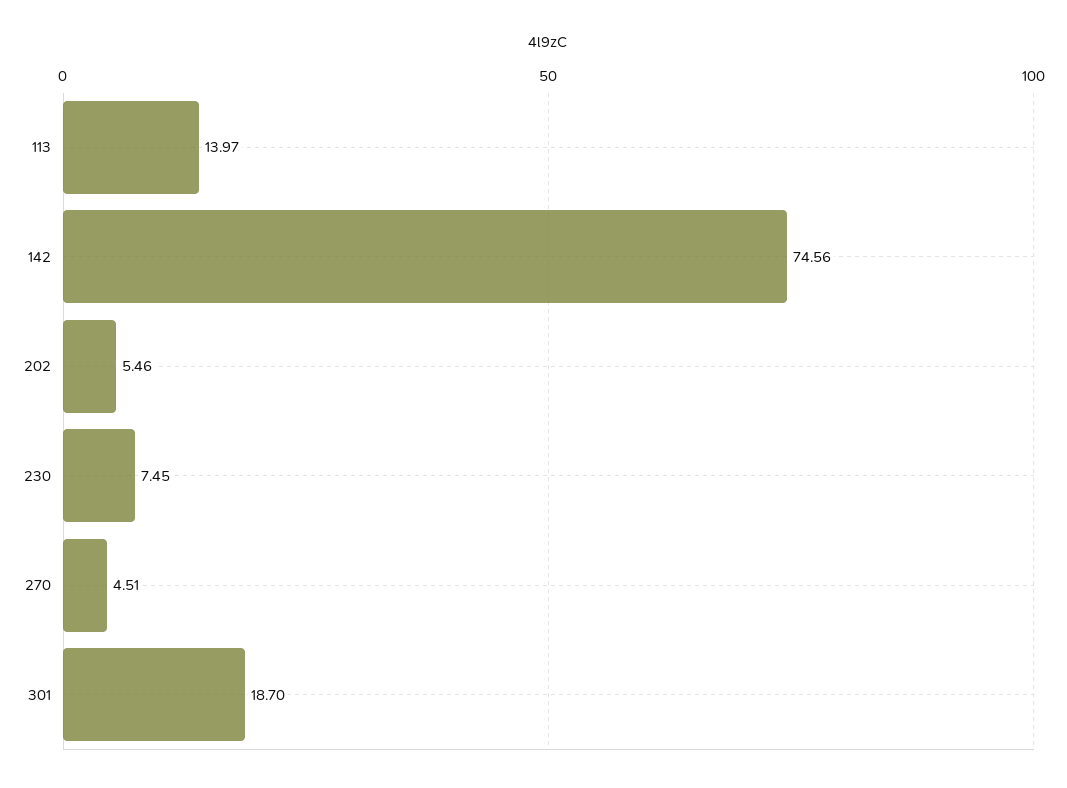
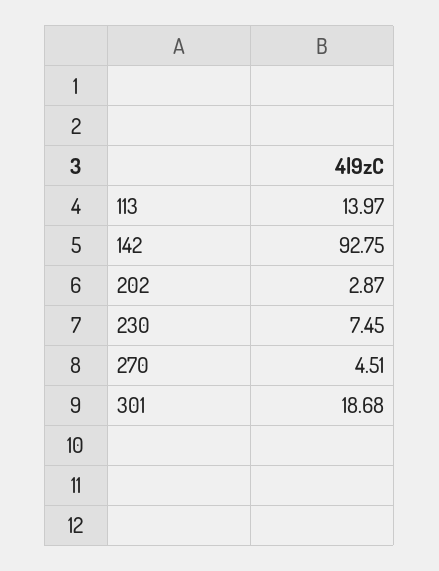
  {
    "113": 13.97,
-   "142": 74.56,
+   "142": 92.75,
-   "202": 5.46,
+   "202": 2.87,
    "230": 7.45,
    "270": 4.51,
-   "301": 18.7
+   "301": 18.68
  }

